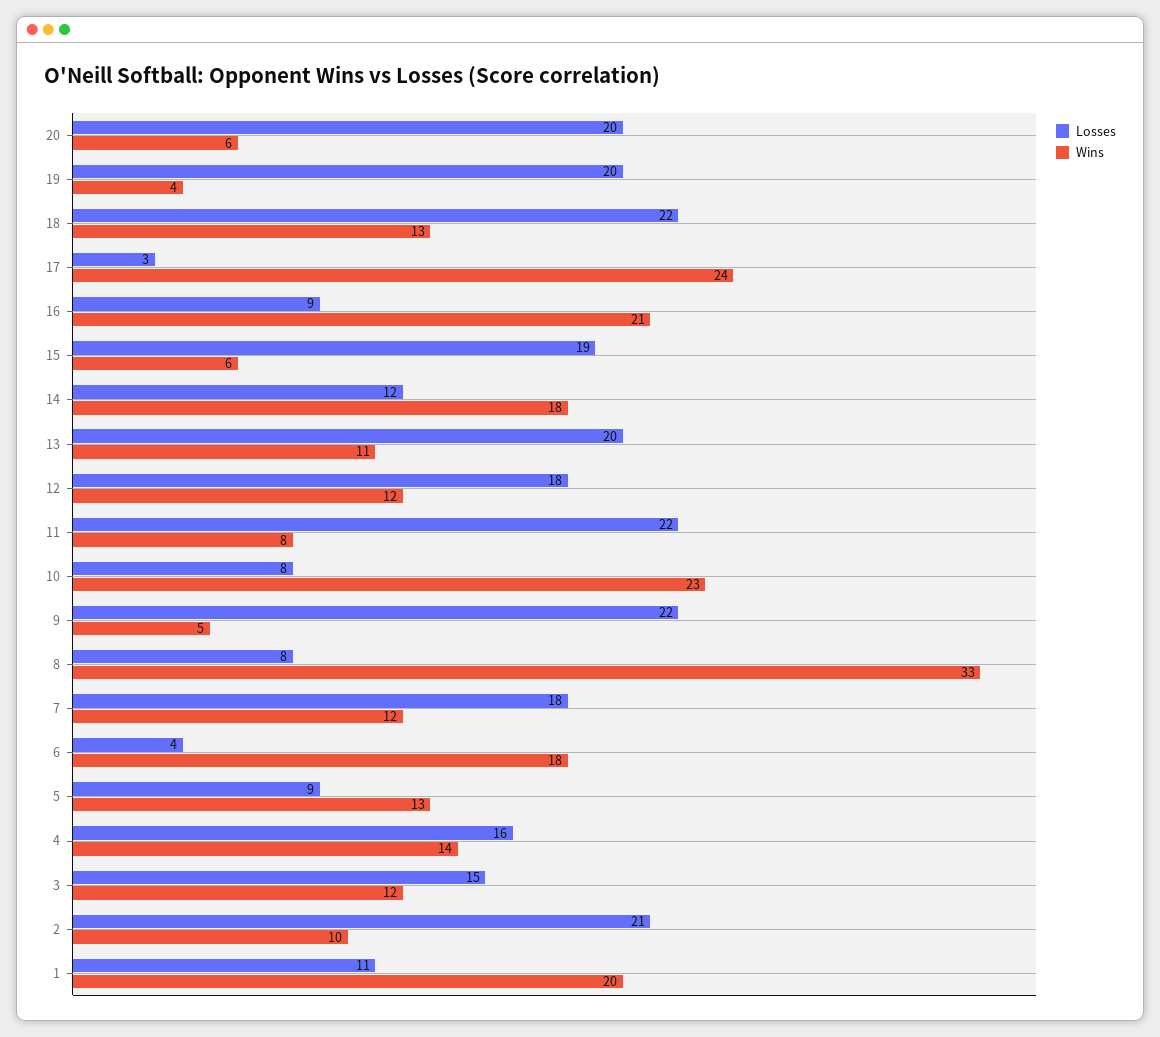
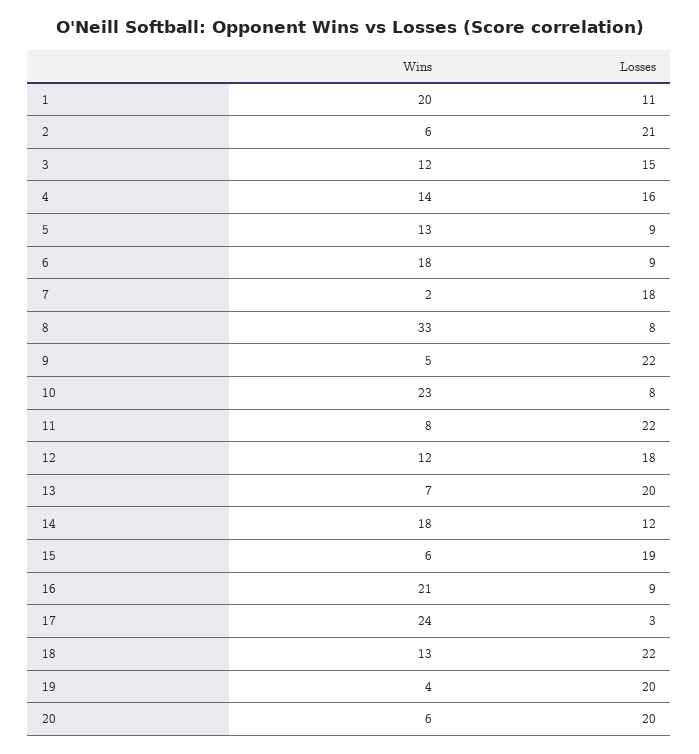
  {
    "Losses": {
      "20": 20,
      "19": 20,
      "18": 22,
      "17": 3,
      "16": 9,
      "15": 19,
      "14": 12,
      "13": 20,
      "12": 18,
      "11": 22,
      "10": 8,
      "9": 22,
      "8": 8,
      "7": 18,
-     "6": 4,
+     "6": 9,
      "5": 9,
      "4": 16,
      "3": 15,
      "2": 21,
      "1": 11
    },
    "Wins": {
      "20": 6,
      "19": 4,
      "18": 13,
      "17": 24,
      "16": 21,
      "15": 6,
      "14": 18,
-     "13": 11,
+     "13": 7,
      "12": 12,
      "11": 8,
      "10": 23,
      "9": 5,
      "8": 33,
-     "7": 12,
+     "7": 2,
      "6": 18,
      "5": 13,
      "4": 14,
      "3": 12,
-     "2": 10,
+     "2": 6,
      "1": 20
    }
  }

